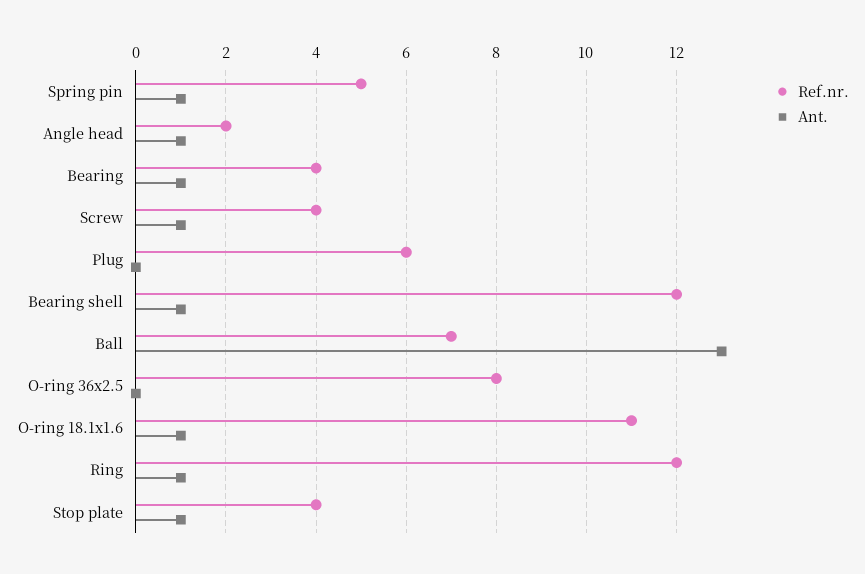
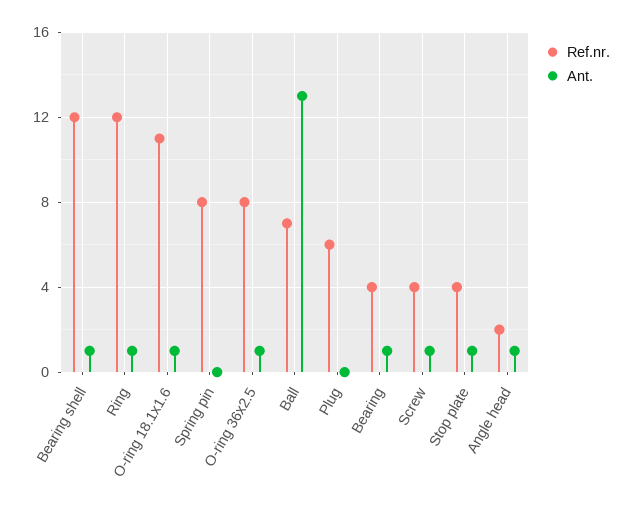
  {
    "Ref.nr.": {
-     "Spring pin": 5,
+     "Spring pin": 8,
      "Angle head": 2,
      "Bearing": 4,
      "Screw": 4,
      "Plug": 6,
      "Bearing shell": 12,
      "Ball": 7,
      "O-ring 36x2.5": 8,
      "O-ring 18.1x1.6": 11,
      "Ring": 12,
      "Stop plate": 4
    },
    "Ant.": {
-     "Spring pin": 1,
+     "Spring pin": 0,
      "Angle head": 1,
      "Bearing": 1,
      "Screw": 1,
      "Plug": 0,
      "Bearing shell": 1,
      "Ball": 13,
-     "O-ring 36x2.5": 0,
+     "O-ring 36x2.5": 1,
      "O-ring 18.1x1.6": 1,
      "Ring": 1,
      "Stop plate": 1
    }
  }

